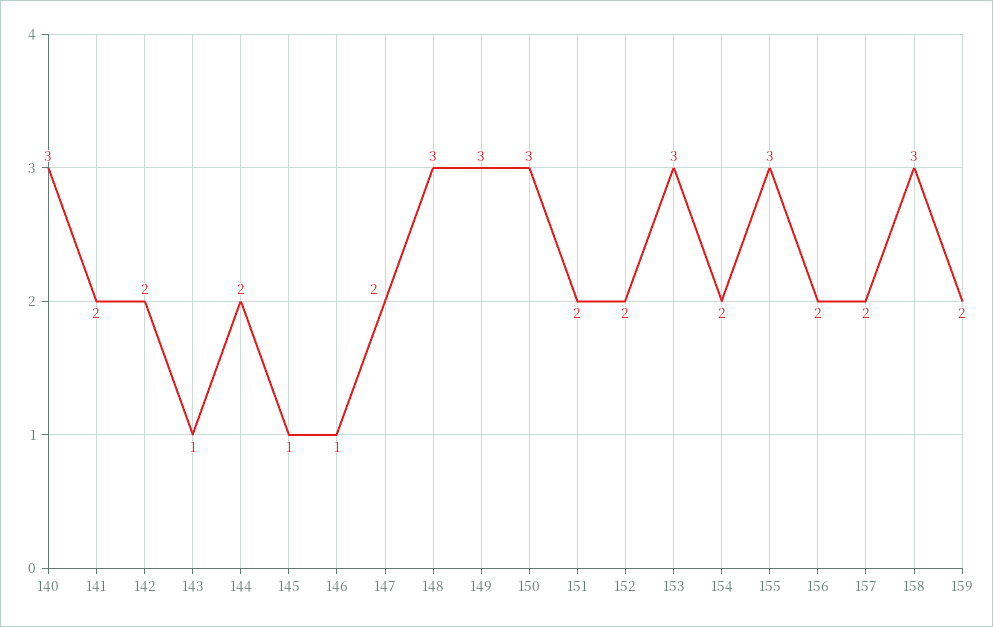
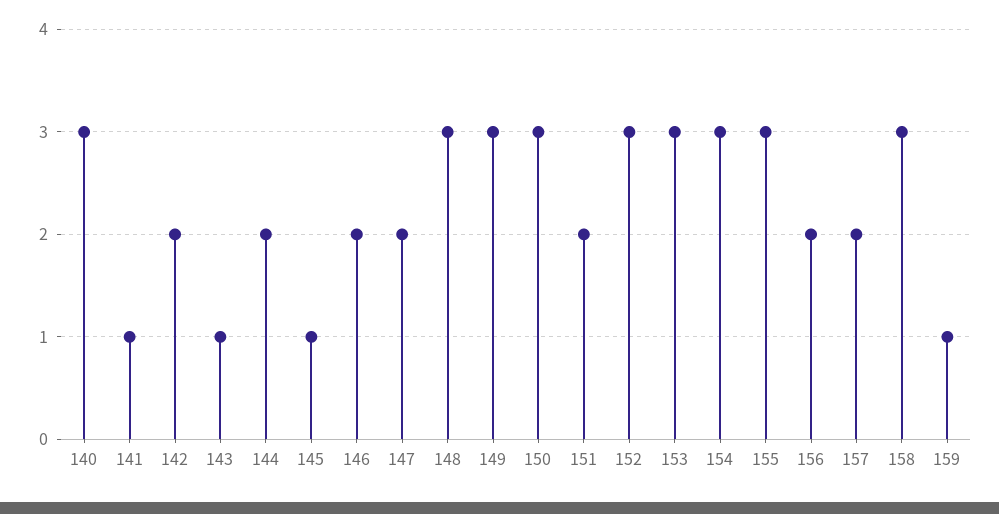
  {
    "140": 3,
-   "141": 2,
+   "141": 1,
    "142": 2,
    "143": 1,
    "144": 2,
    "145": 1,
-   "146": 1,
+   "146": 2,
    "147": 2,
    "148": 3,
    "149": 3,
    "150": 3,
    "151": 2,
-   "152": 2,
+   "152": 3,
    "153": 3,
-   "154": 2,
+   "154": 3,
    "155": 3,
    "156": 2,
    "157": 2,
    "158": 3,
-   "159": 2
+   "159": 1
  }

